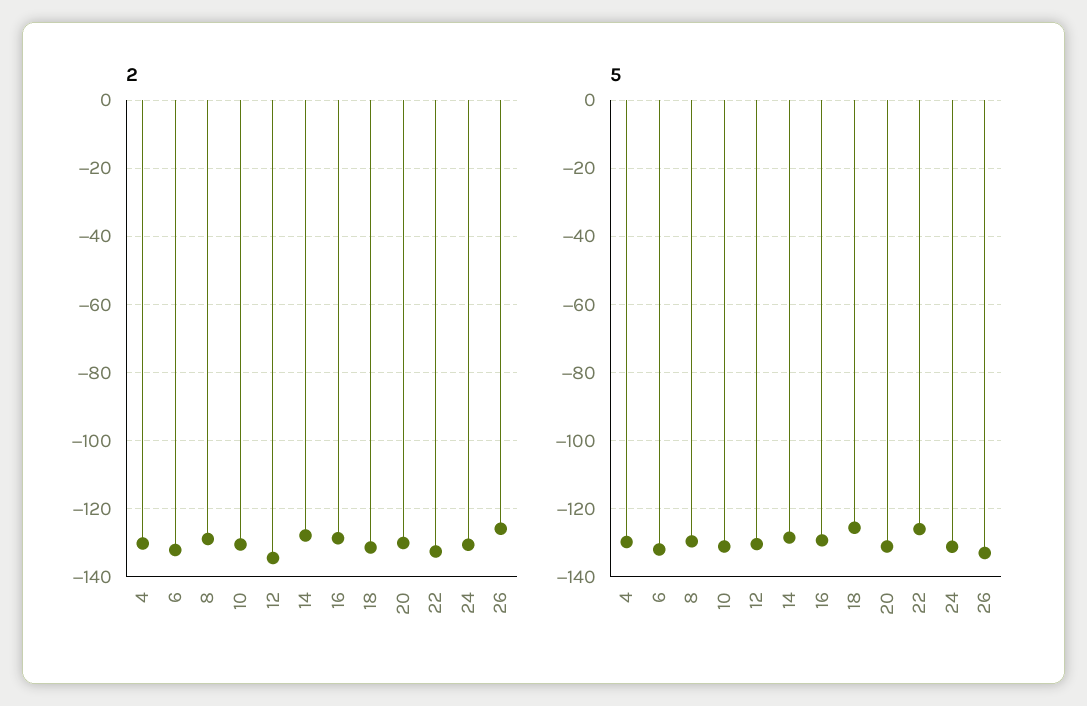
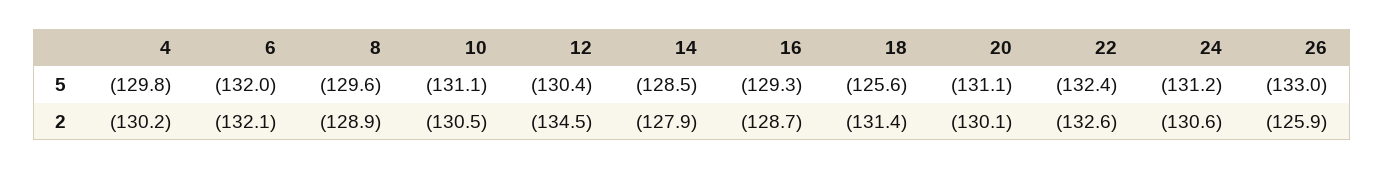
  {
    "2": {
      "4": -130.2,
      "6": -132.1,
      "8": -128.9,
      "10": -130.5,
      "12": -134.5,
      "14": -127.9,
      "16": -128.7,
      "18": -131.4,
      "20": -130.1,
      "22": -132.6,
      "24": -130.6,
      "26": -125.9
    },
    "5": {
      "4": -129.8,
      "6": -132,
      "8": -129.6,
      "10": -131.1,
      "12": -130.4,
      "14": -128.5,
      "16": -129.3,
      "18": -125.6,
      "20": -131.1,
-     "22": -126,
+     "22": -132.4,
      "24": -131.2,
      "26": -133
    }
  }

